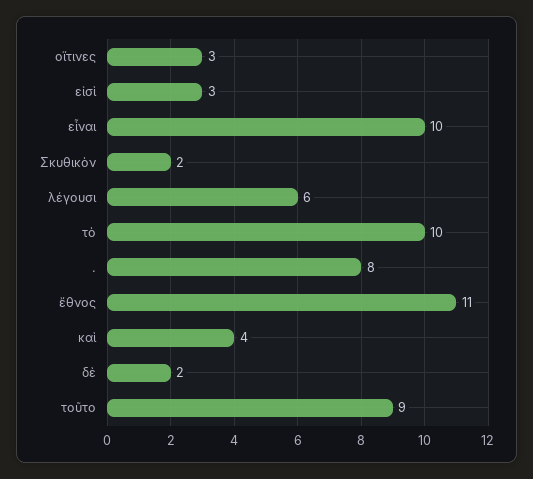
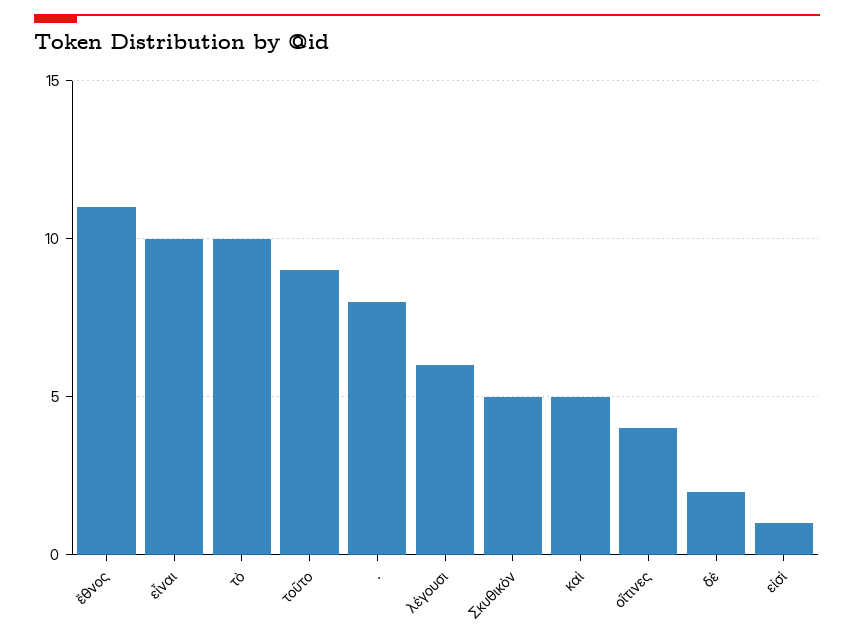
  {
-   "οἵτινες": 3,
+   "οἵτινες": 4,
-   "εἰσὶ": 3,
+   "εἰσὶ": 1,
    "εἶναι": 10,
-   "Σκυθικὸν": 2,
+   "Σκυθικὸν": 5,
    "λέγουσι": 6,
    "τὸ": 10,
    ".": 8,
    "ἔθνος": 11,
-   "καὶ": 4,
+   "καὶ": 5,
    "δὲ": 2,
    "τοῦτο": 9
  }

